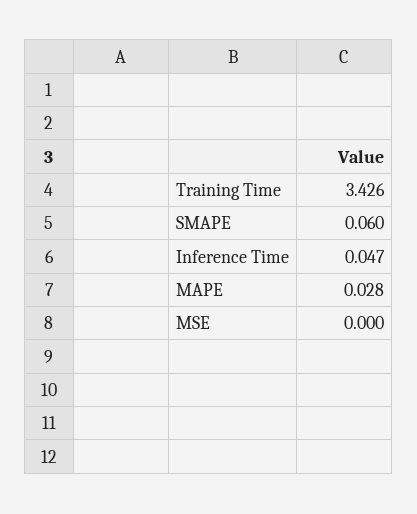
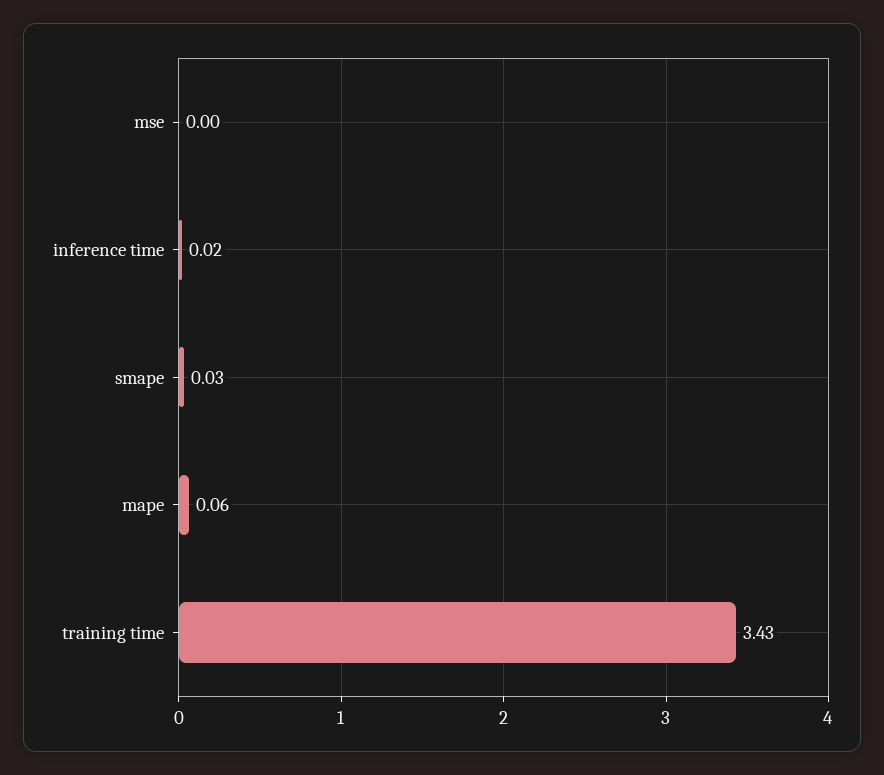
  {
    "Training Time": 3.426,
-   "SMAPE": 0.06,
+   "SMAPE": 0.03,
-   "Inference Time": 0.047,
+   "Inference Time": 0.02,
-   "MAPE": 0.028,
+   "MAPE": 0.06,
    "MSE": 0
  }

